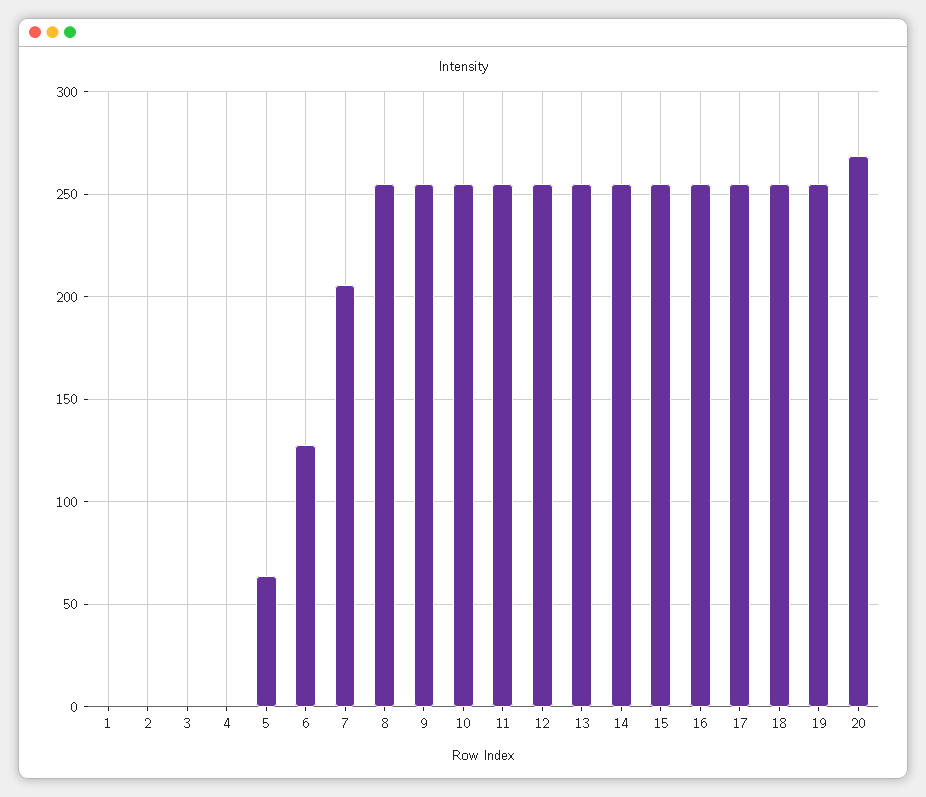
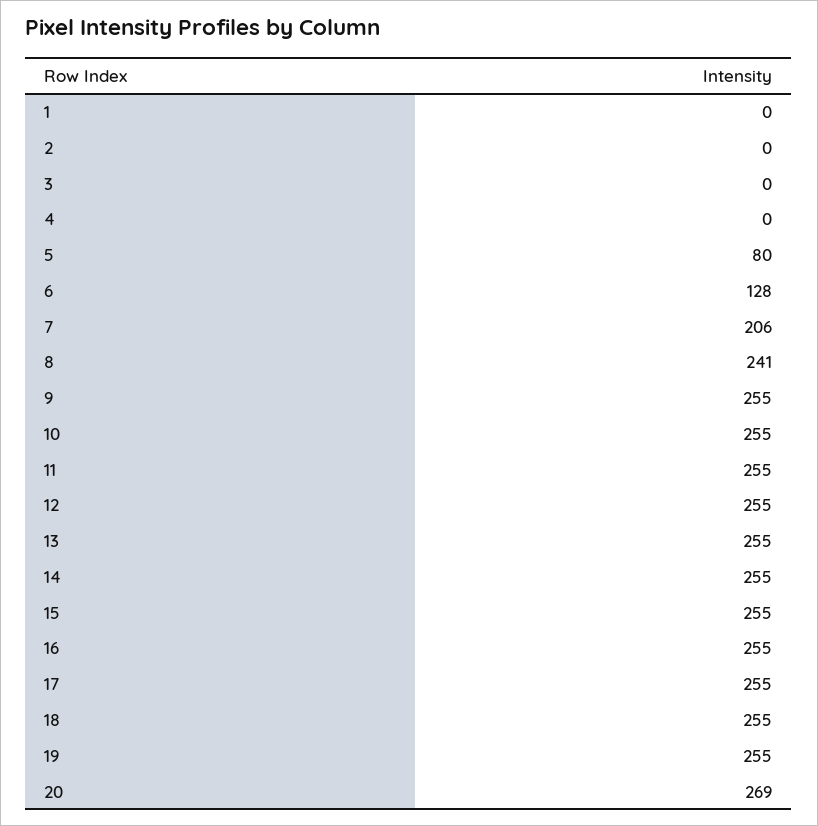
  {
    "1": 0,
    "2": 0,
    "3": 0,
    "4": 0,
-   "5": 65,
+   "5": 80,
    "6": 128,
    "7": 206,
-   "8": 255,
+   "8": 241,
    "9": 255,
    "10": 255,
    "11": 255,
    "12": 255,
    "13": 255,
    "14": 255,
    "15": 255,
    "16": 255,
    "17": 255,
    "18": 255,
    "19": 255,
    "20": 269
  }

